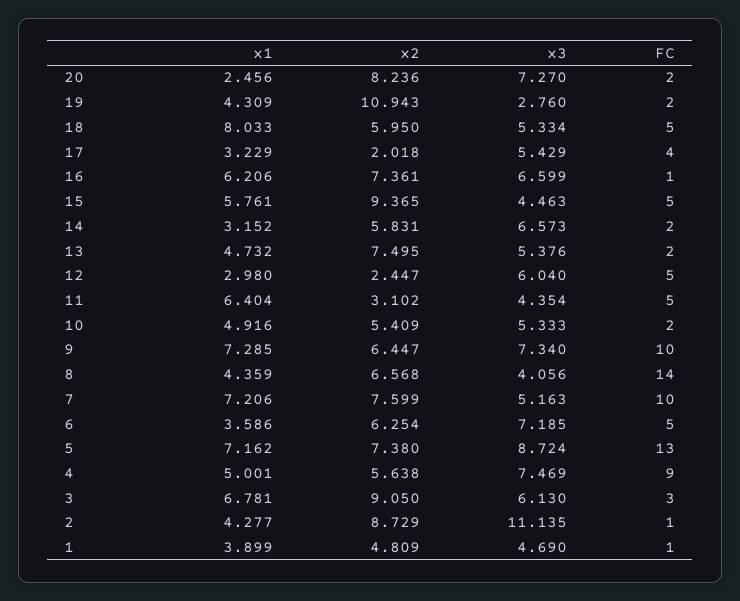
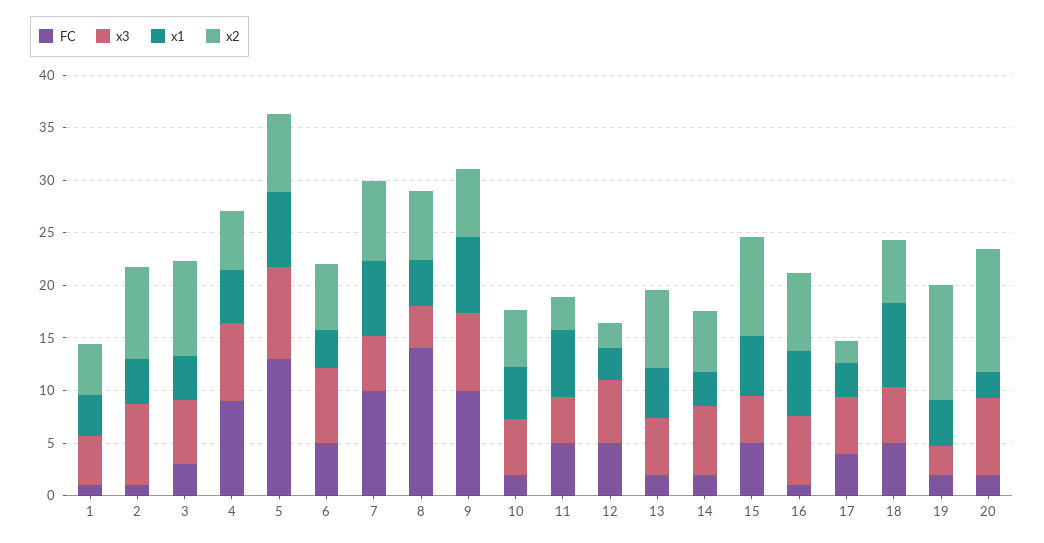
  {
    "x1": {
      "20": 2.456,
      "19": 4.309,
      "18": 8.033,
      "17": 3.229,
      "16": 6.206,
      "15": 5.761,
      "14": 3.152,
      "13": 4.732,
      "12": 2.98,
      "11": 6.404,
      "10": 4.916,
      "9": 7.285,
      "8": 4.359,
      "7": 7.206,
      "6": 3.586,
      "5": 7.162,
      "4": 5.001,
-     "3": 6.781,
+     "3": 4,
      "2": 4.277,
      "1": 3.899
    },
    "x2": {
-     "20": 8.236,
+     "20": 12,
      "19": 10.943,
      "18": 5.95,
      "17": 2.018,
      "16": 7.361,
      "15": 9.365,
      "14": 5.831,
      "13": 7.495,
      "12": 2.447,
      "11": 3.102,
      "10": 5.409,
      "9": 6.447,
      "8": 6.568,
      "7": 7.599,
      "6": 6.254,
      "5": 7.38,
      "4": 5.638,
      "3": 9.05,
      "2": 8.729,
      "1": 4.809
    },
    "x3": {
      "20": 7.27,
      "19": 2.76,
      "18": 5.334,
      "17": 5.429,
      "16": 6.599,
      "15": 4.463,
      "14": 6.573,
      "13": 5.376,
      "12": 6.04,
      "11": 4.354,
      "10": 5.333,
      "9": 7.34,
      "8": 4.056,
      "7": 5.163,
      "6": 7.185,
      "5": 8.724,
      "4": 7.469,
      "3": 6.13,
-     "2": 11.135,
+     "2": 8,
      "1": 4.69
    },
    "FC": {
      "20": 2,
      "19": 2,
      "18": 5,
      "17": 4,
      "16": 1,
      "15": 5,
      "14": 2,
      "13": 2,
      "12": 5,
      "11": 5,
      "10": 2,
      "9": 10,
      "8": 14,
      "7": 10,
      "6": 5,
      "5": 13,
      "4": 9,
      "3": 3,
      "2": 1,
      "1": 1
    }
  }

